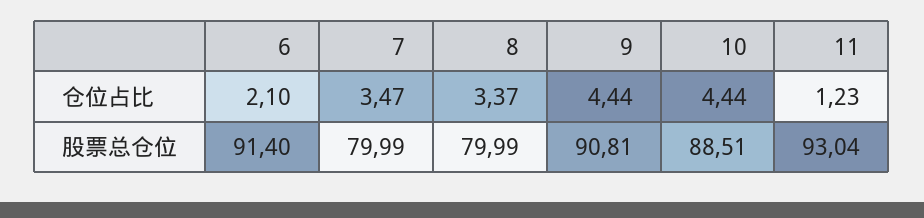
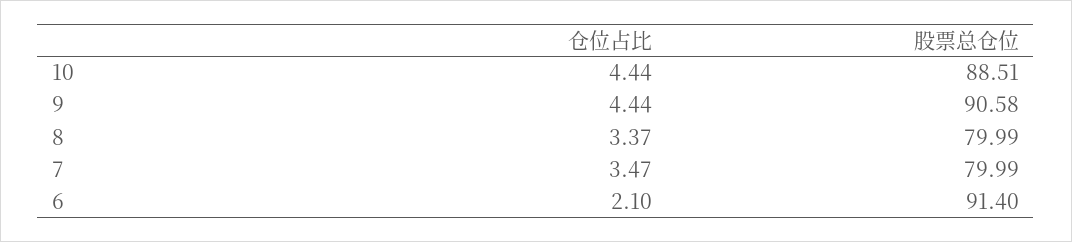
  {
    "6": {
      "仓位占比": 2.1,
      "股票总仓位": 91.4
    },
    "7": {
      "仓位占比": 3.47,
      "股票总仓位": 79.99
    },
    "8": {
      "仓位占比": 3.37,
      "股票总仓位": 79.99
    },
    "9": {
      "仓位占比": 4.44,
-     "股票总仓位": 90.81
+     "股票总仓位": 90.58
    },
    "10": {
      "仓位占比": 4.44,
      "股票总仓位": 88.51
-   },
+   }
-   "11": {
-     "仓位占比": 1.23,
-     "股票总仓位": 93.04
-   }
  }

